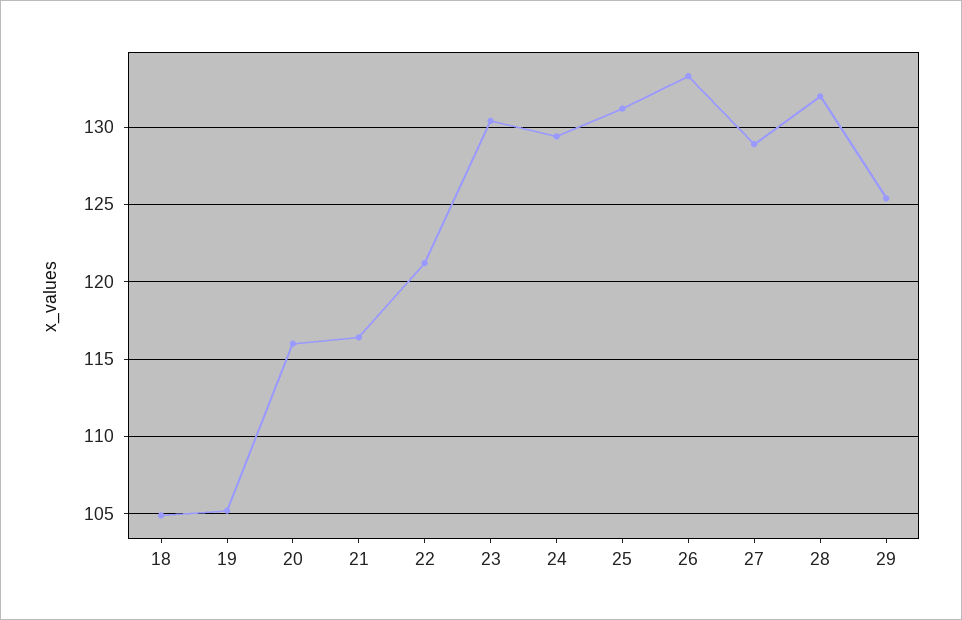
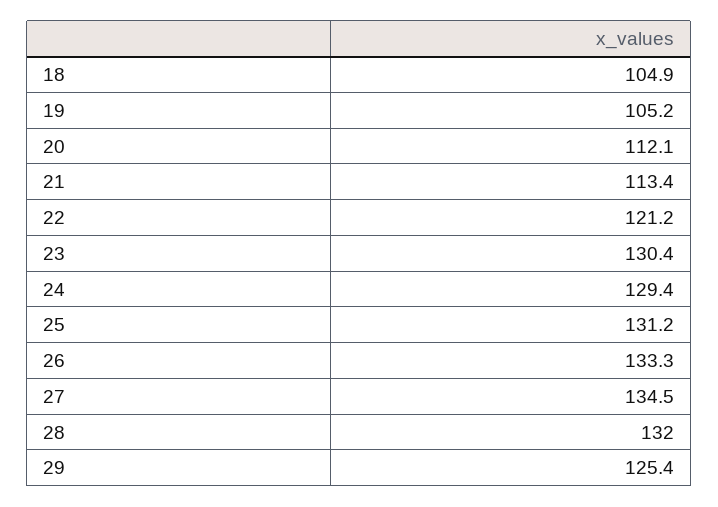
  {
    "18": 104.9,
    "19": 105.2,
-   "20": 116,
+   "20": 112.1,
-   "21": 116.5,
+   "21": 113.4,
    "22": 121.2,
    "23": 130.4,
    "24": 129.4,
    "25": 131.2,
    "26": 133.3,
-   "27": 129,
+   "27": 134.5,
    "28": 132,
    "29": 125.4
  }

